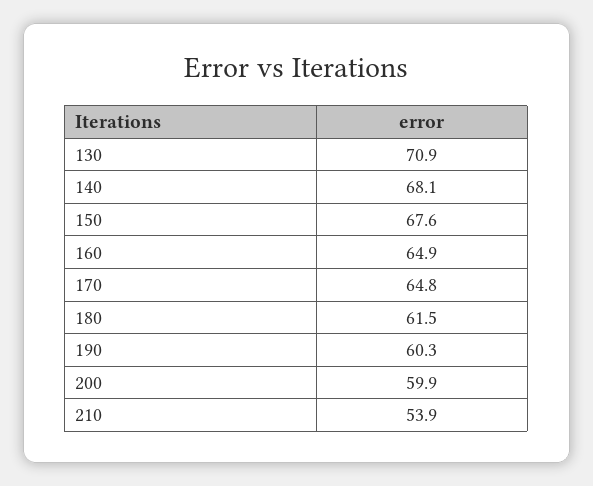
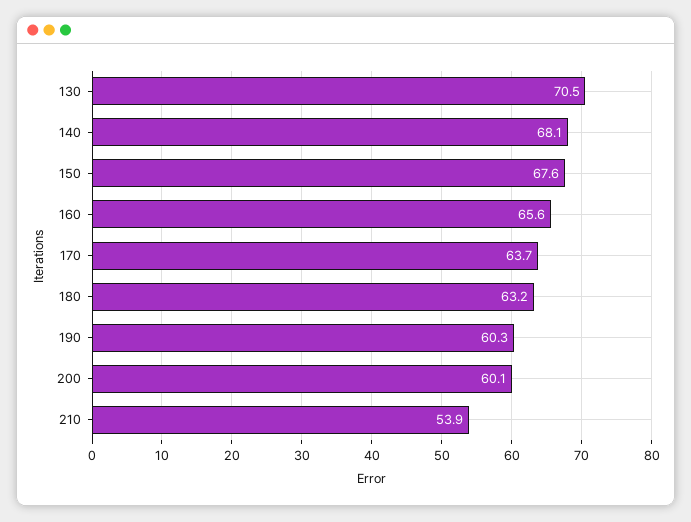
  {
-   "130": 70.9,
+   "130": 70.5,
    "140": 68.1,
    "150": 67.6,
-   "160": 64.9,
+   "160": 65.6,
-   "170": 64.8,
+   "170": 63.7,
-   "180": 61.5,
+   "180": 63.2,
    "190": 60.3,
-   "200": 59.9,
+   "200": 60.1,
    "210": 53.9
  }

